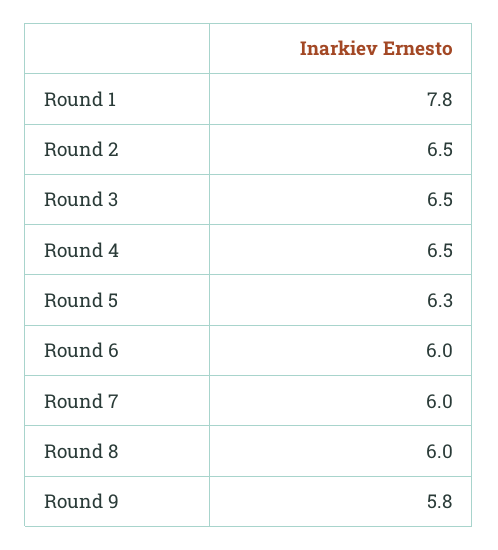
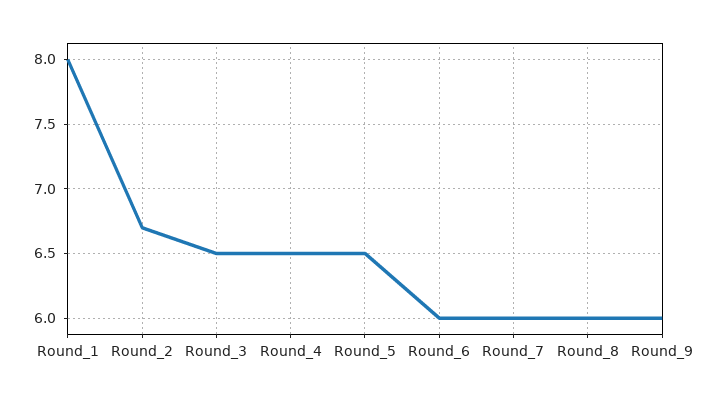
  {
-   "Round 1": 7.8,
+   "Round 1": 8,
-   "Round 2": 6.5,
+   "Round 2": 6.7,
    "Round 3": 6.5,
    "Round 4": 6.5,
-   "Round 5": 6.3,
+   "Round 5": 6.5,
    "Round 6": 6,
    "Round 7": 6,
    "Round 8": 6,
-   "Round 9": 5.8
+   "Round 9": 6
  }

